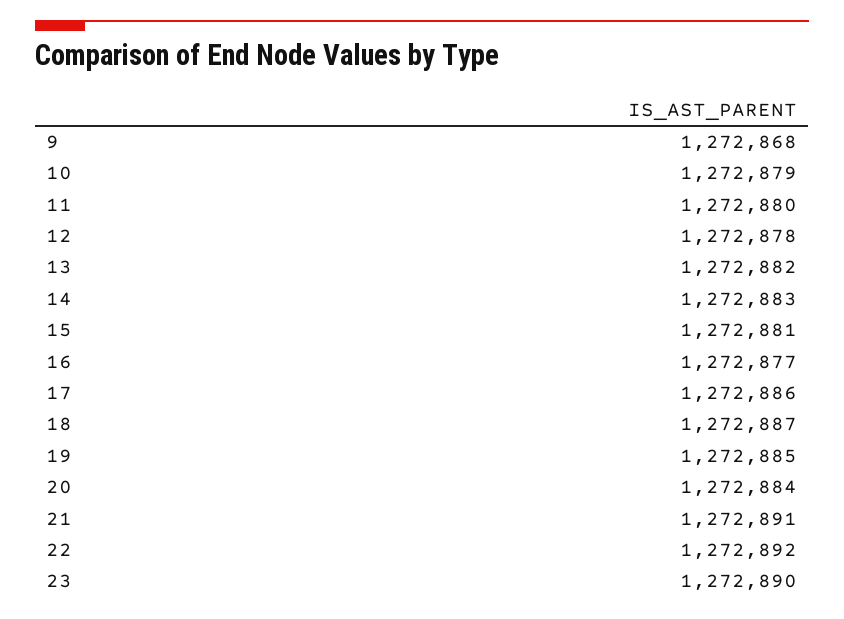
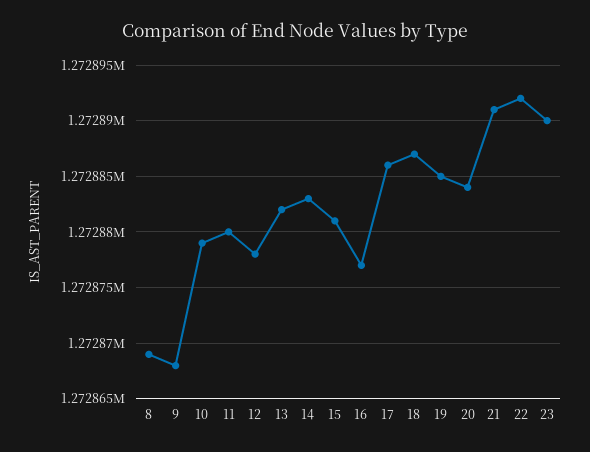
  {
    "9": 1272868,
    "10": 1272879,
    "11": 1272880,
    "12": 1272878,
    "13": 1272882,
    "14": 1272883,
    "15": 1272881,
    "16": 1272877,
    "17": 1272886,
    "18": 1272887,
    "19": 1272885,
    "20": 1272884,
    "21": 1272891,
    "22": 1272892,
-   "23": 1272890
+   "23": 1272890,
+   "8": 1272869
  }

